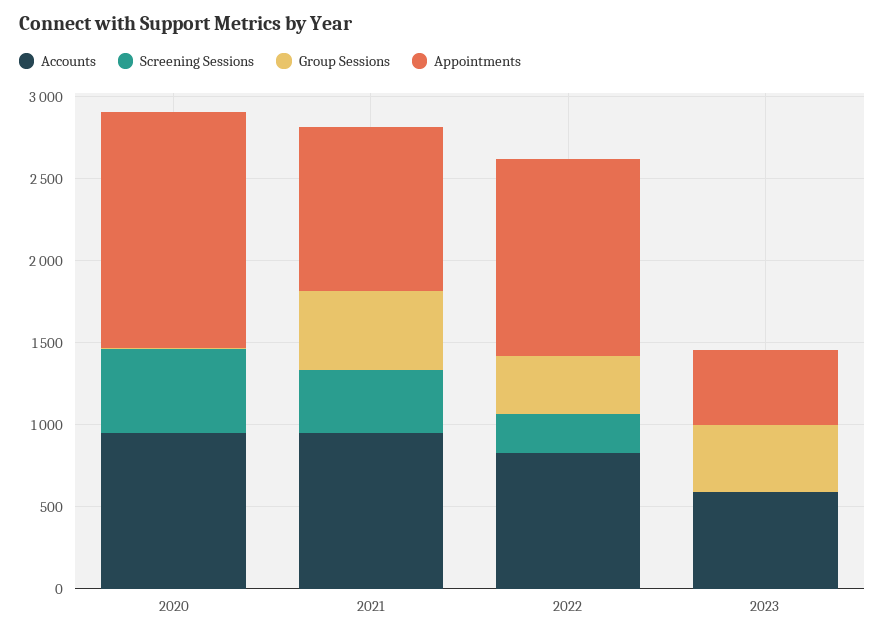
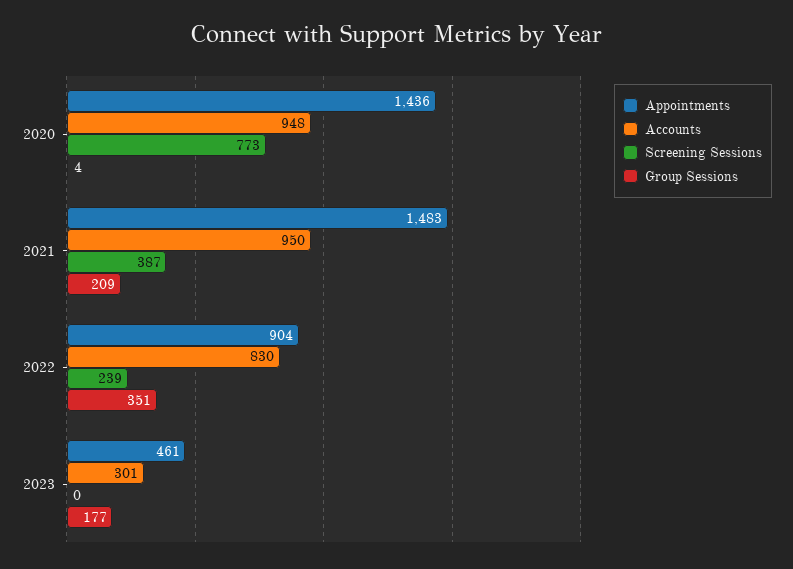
  {
    "Accounts": {
      "2020": 948,
      "2021": 950,
      "2022": 830,
-     "2023": 600
+     "2023": 301
    },
    "Screening Sessions": {
-     "2020": 500,
+     "2020": 773,
      "2021": 387,
      "2022": 239,
      "2023": 0
    },
    "Group Sessions": {
      "2020": 4,
-     "2021": 500,
+     "2021": 209,
      "2022": 351,
-     "2023": 400
+     "2023": 177
    },
    "Appointments": {
      "2020": 1436,
-     "2021": 1000,
+     "2021": 1483,
-     "2022": 1200,
+     "2022": 904,
      "2023": 461
    }
  }

